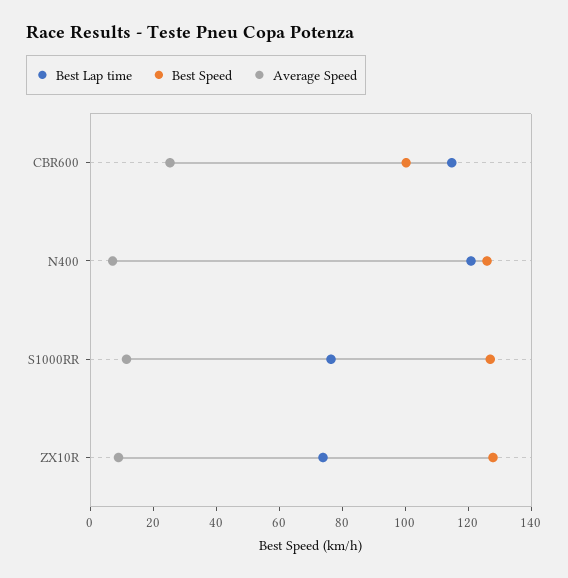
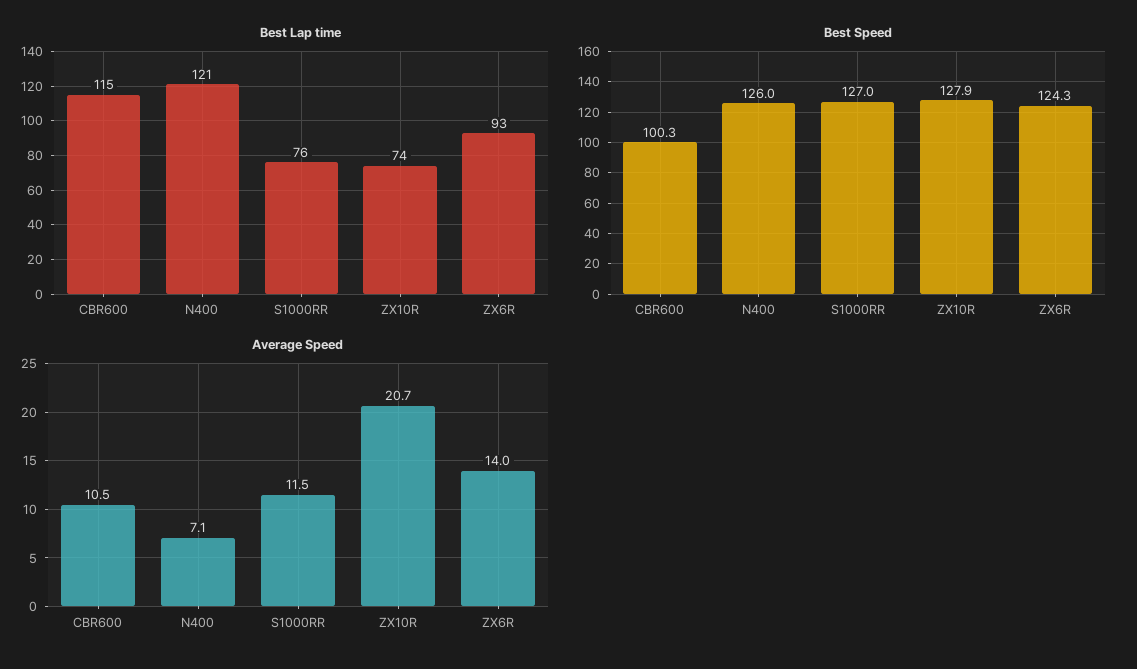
  {
    "Best Lap time": {
      "CBR600": 115,
      "N400": 121,
      "S1000RR": 76,
-     "ZX10R": 74
+     "ZX10R": 74,
+     "ZX6R": 93
    },
    "Best Speed": {
      "CBR600": 100.3,
      "N400": 126,
      "S1000RR": 127,
-     "ZX10R": 127.9
+     "ZX10R": 127.9,
+     "ZX6R": 124.3
    },
    "Average Speed": {
-     "CBR600": 25,
+     "CBR600": 10.5,
      "N400": 7.1,
      "S1000RR": 11.5,
-     "ZX10R": 10
+     "ZX10R": 20.7,
+     "ZX6R": 14
    }
  }

